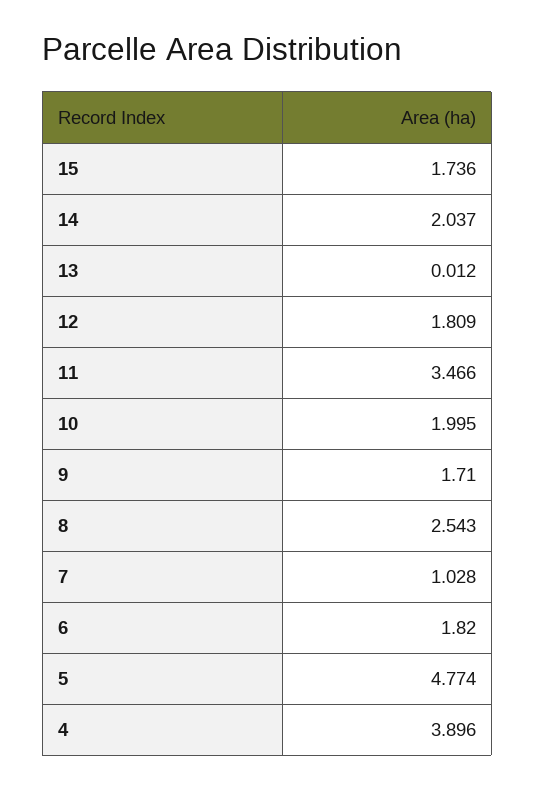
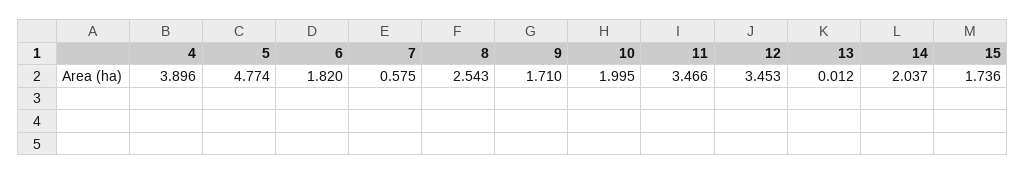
  {
    "15": 1.736,
    "14": 2.037,
    "13": 0.012,
-   "12": 1.809,
+   "12": 3.453,
    "11": 3.466,
    "10": 1.995,
    "9": 1.71,
    "8": 2.543,
-   "7": 1.028,
+   "7": 0.575,
    "6": 1.82,
    "5": 4.774,
    "4": 3.896
  }

